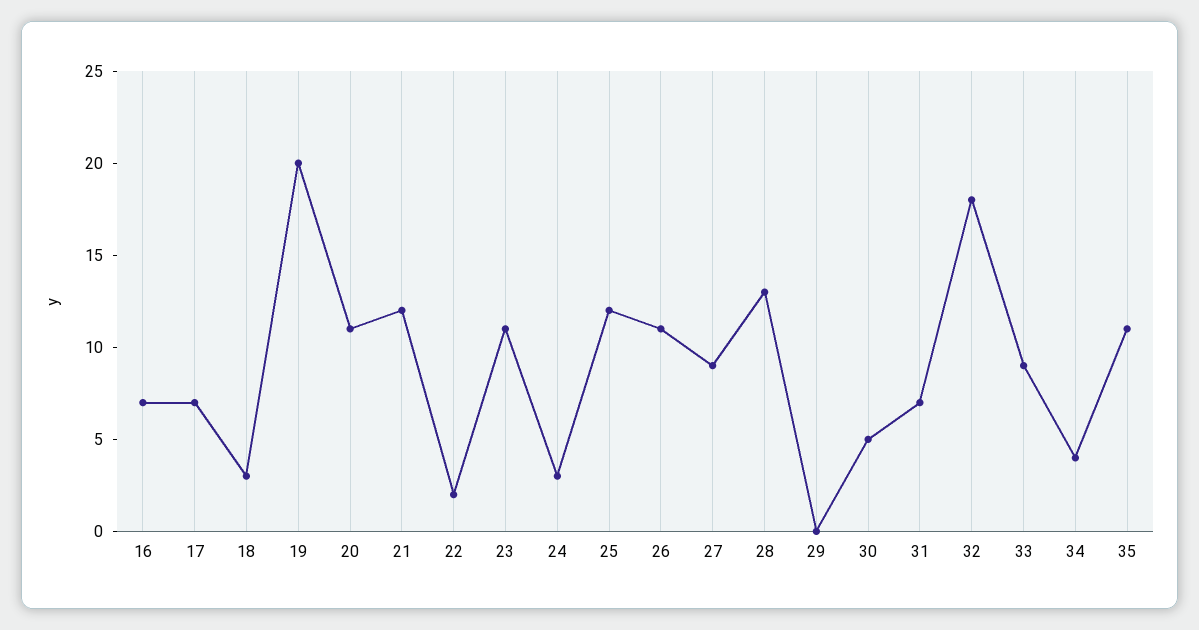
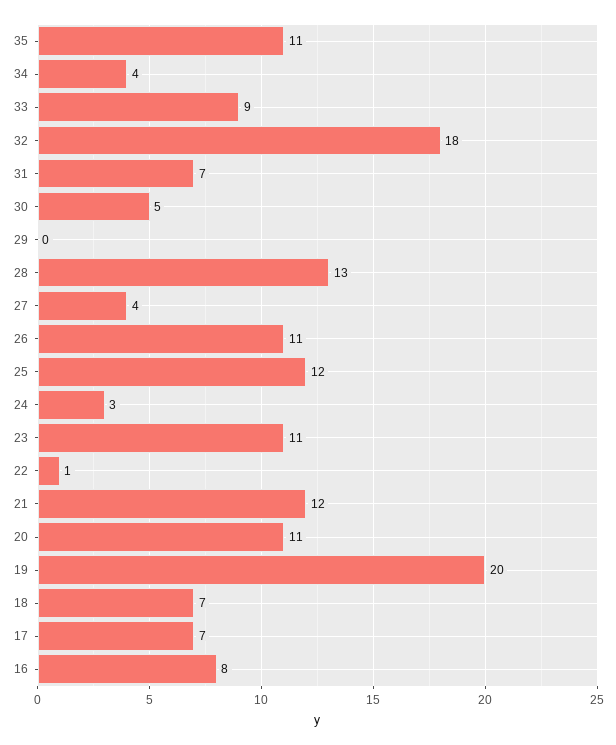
  {
-   "16": 7,
+   "16": 8,
    "17": 7,
-   "18": 3,
+   "18": 7,
    "19": 20,
    "20": 11,
    "21": 12,
-   "22": 2,
+   "22": 1,
    "23": 11,
    "24": 3,
    "25": 12,
    "26": 11,
-   "27": 9,
+   "27": 4,
    "28": 13,
    "29": 0,
    "30": 5,
    "31": 7,
    "32": 18,
    "33": 9,
    "34": 4,
    "35": 11
  }

